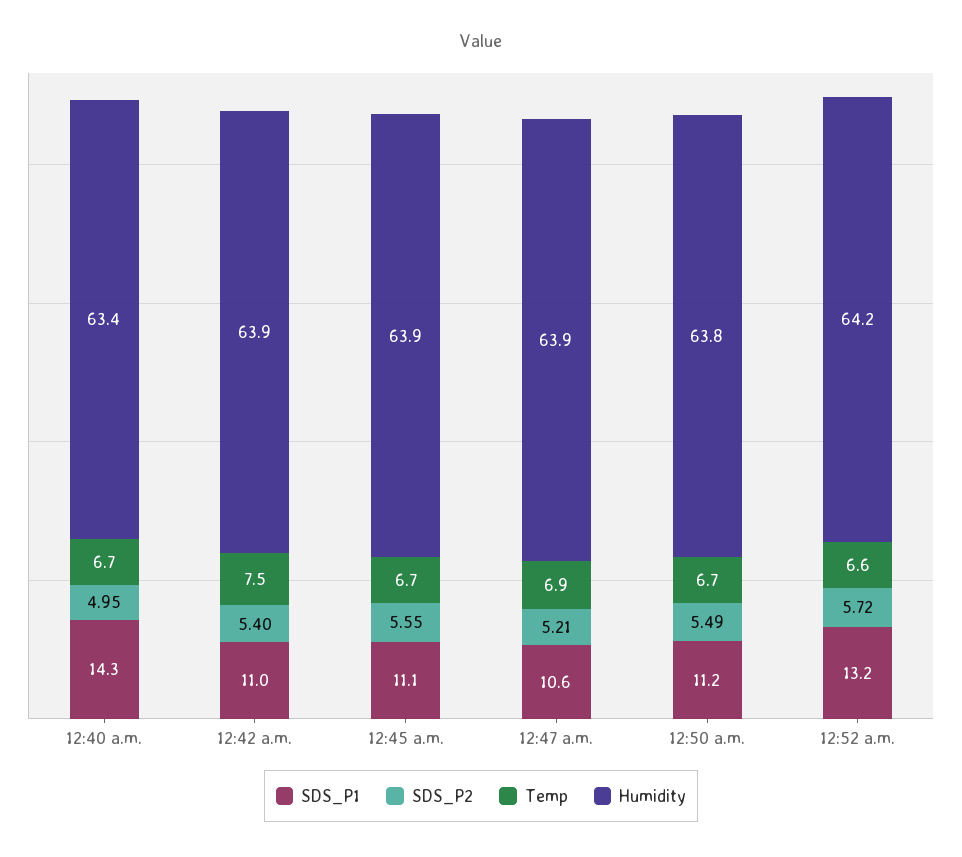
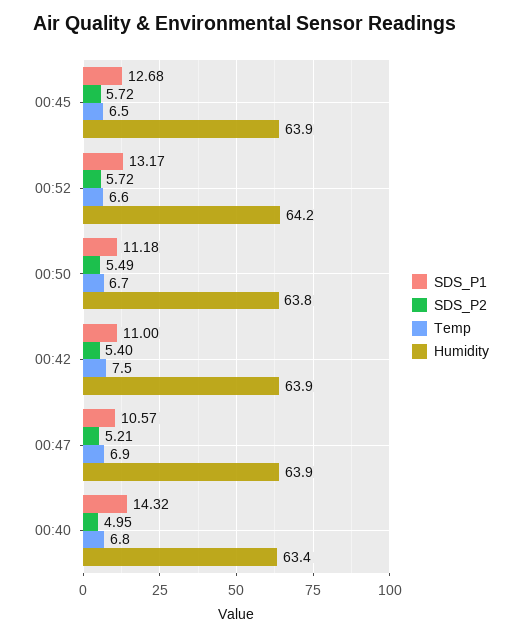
  {
    "SDS_P1": {
      "12:40 a.m.": 14.32,
      "12:42 a.m.": 11,
-     "12:45 a.m.": 11.1,
+     "12:45 a.m.": 12.68,
      "12:47 a.m.": 10.57,
      "12:50 a.m.": 11.18,
      "12:52 a.m.": 13.17
    },
    "SDS_P2": {
      "12:40 a.m.": 4.95,
      "12:42 a.m.": 5.4,
-     "12:45 a.m.": 5.55,
+     "12:45 a.m.": 5.72,
      "12:47 a.m.": 5.21,
      "12:50 a.m.": 5.49,
      "12:52 a.m.": 5.72
    },
    "Temp": {
-     "12:40 a.m.": 6.7,
+     "12:40 a.m.": 6.8,
      "12:42 a.m.": 7.5,
-     "12:45 a.m.": 6.7,
+     "12:45 a.m.": 6.5,
      "12:47 a.m.": 6.9,
      "12:50 a.m.": 6.7,
      "12:52 a.m.": 6.6
    },
    "Humidity": {
      "12:40 a.m.": 63.4,
      "12:42 a.m.": 63.9,
      "12:45 a.m.": 63.9,
      "12:47 a.m.": 63.9,
      "12:50 a.m.": 63.8,
      "12:52 a.m.": 64.2
    }
  }

